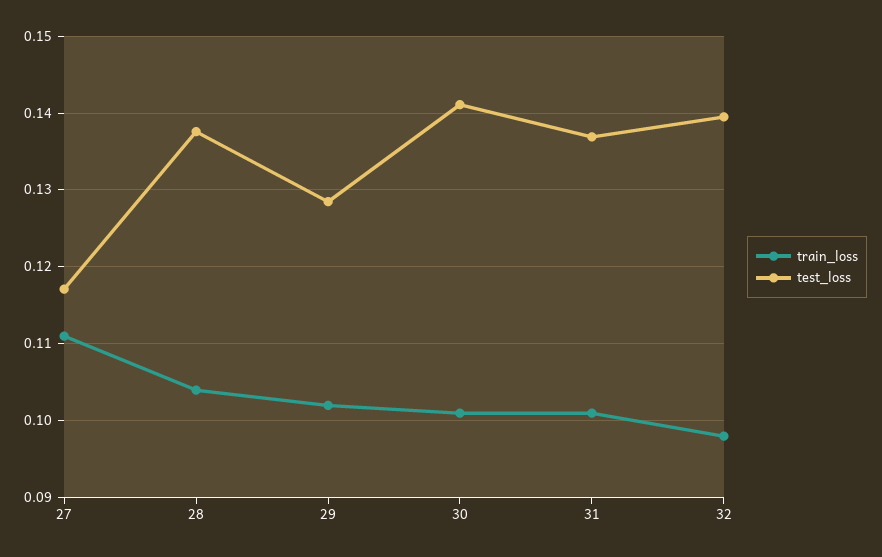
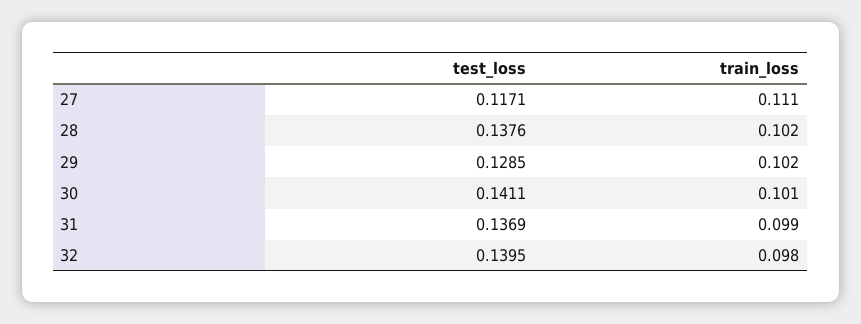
  {
    "train_loss": {
      "27": 0.111,
-     "28": 0.104,
+     "28": 0.102,
      "29": 0.102,
      "30": 0.101,
-     "31": 0.101,
+     "31": 0.099,
      "32": 0.098
    },
    "test_loss": {
      "27": 0.1171,
      "28": 0.1376,
      "29": 0.1285,
      "30": 0.1411,
      "31": 0.1369,
      "32": 0.1395
    }
  }

